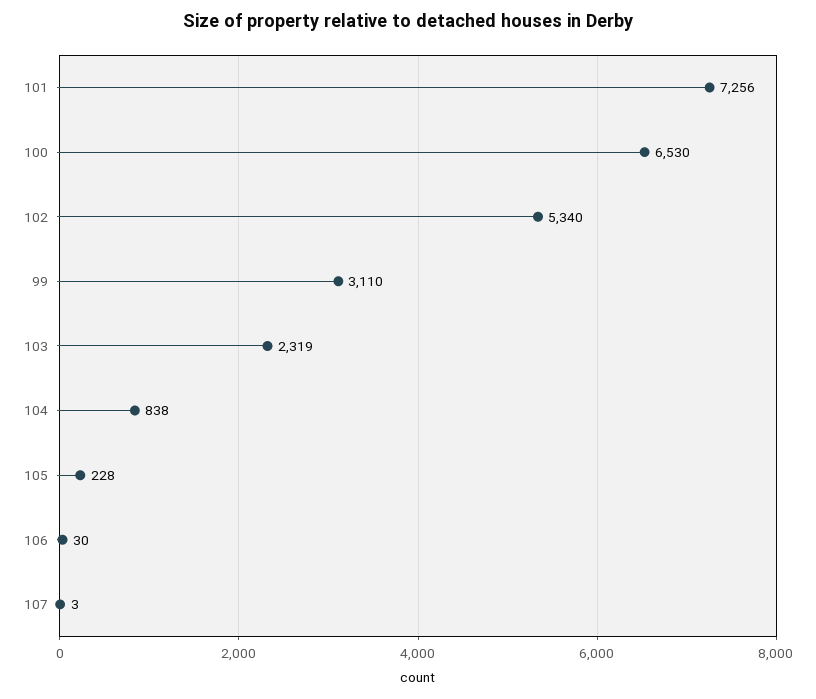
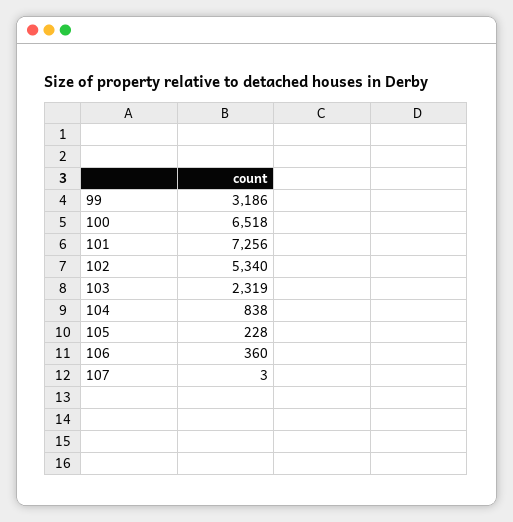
  {
    "101": 7256,
-   "100": 6530,
+   "100": 6518,
    "102": 5340,
-   "99": 3110,
+   "99": 3186,
    "103": 2319,
    "104": 838,
    "105": 228,
-   "106": 30,
+   "106": 360,
    "107": 3
  }

